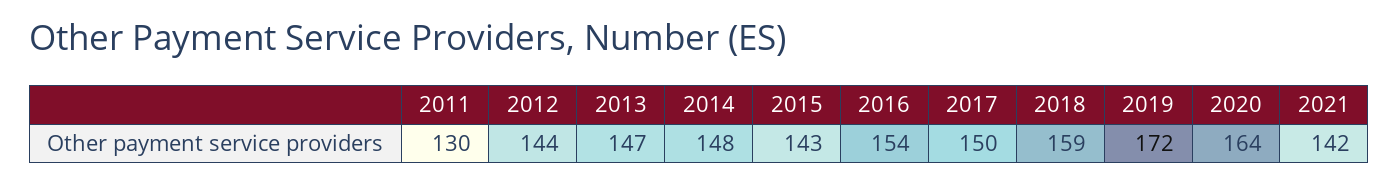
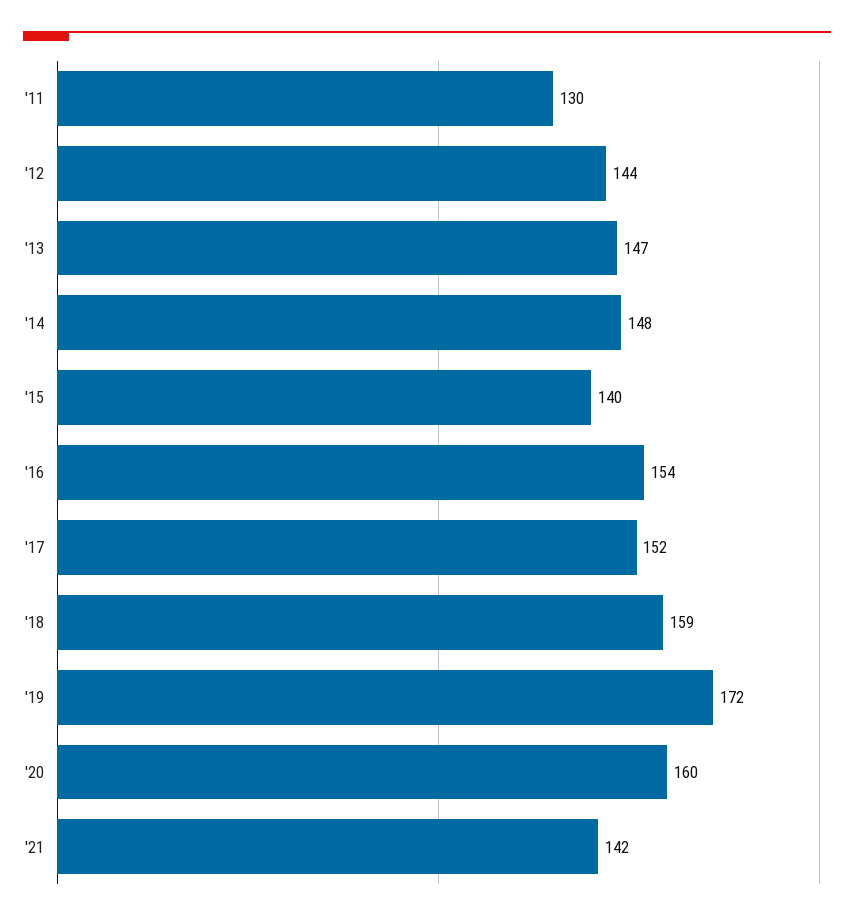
  {
    "2011": 130,
    "2012": 144,
    "2013": 147,
    "2014": 148,
-   "2015": 143,
+   "2015": 140,
    "2016": 154,
-   "2017": 150,
+   "2017": 152,
    "2018": 159,
    "2019": 172,
-   "2020": 164,
+   "2020": 160,
    "2021": 142
  }

